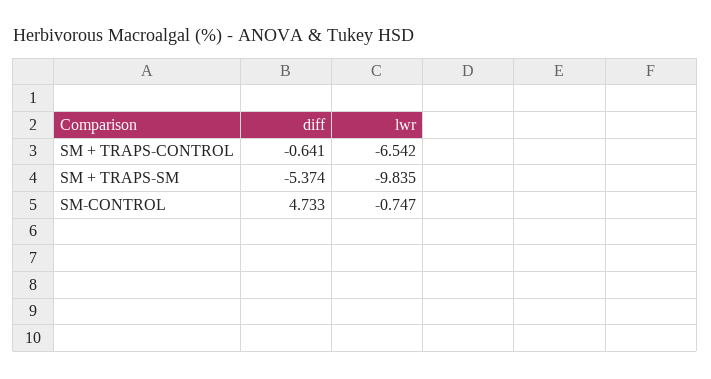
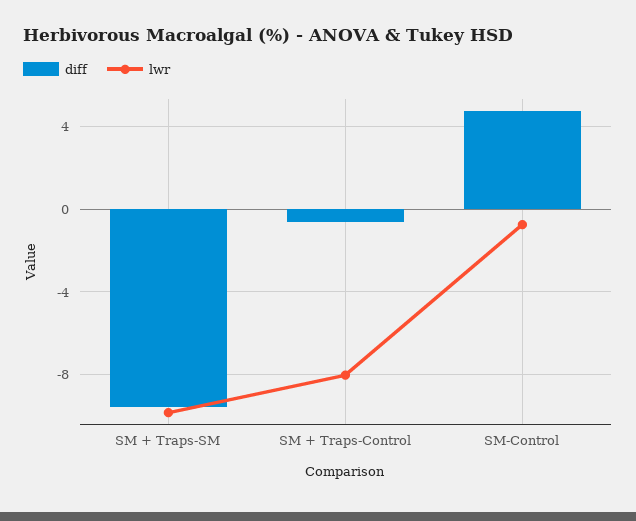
  {
    "diff": {
      "SM + TRAPS-CONTROL": -0.641,
-     "SM + TRAPS-SM": -5.374,
+     "SM + TRAPS-SM": -9.5,
      "SM-CONTROL": 4.733
    },
    "lwr": {
-     "SM + TRAPS-CONTROL": -6.542,
+     "SM + TRAPS-CONTROL": -8,
      "SM + TRAPS-SM": -9.835,
      "SM-CONTROL": -0.747
    }
  }

